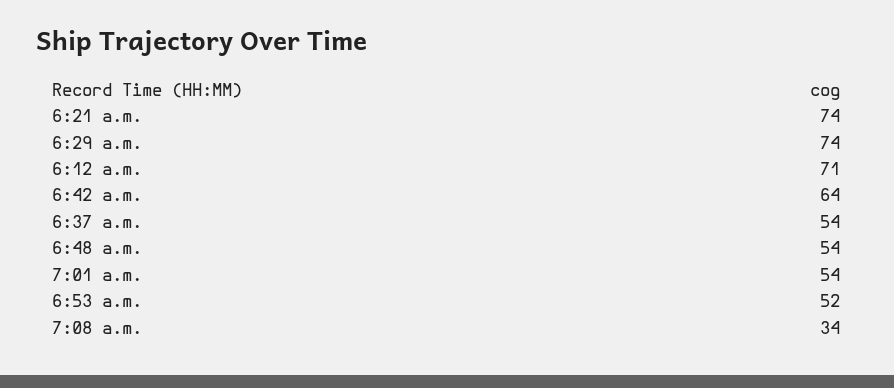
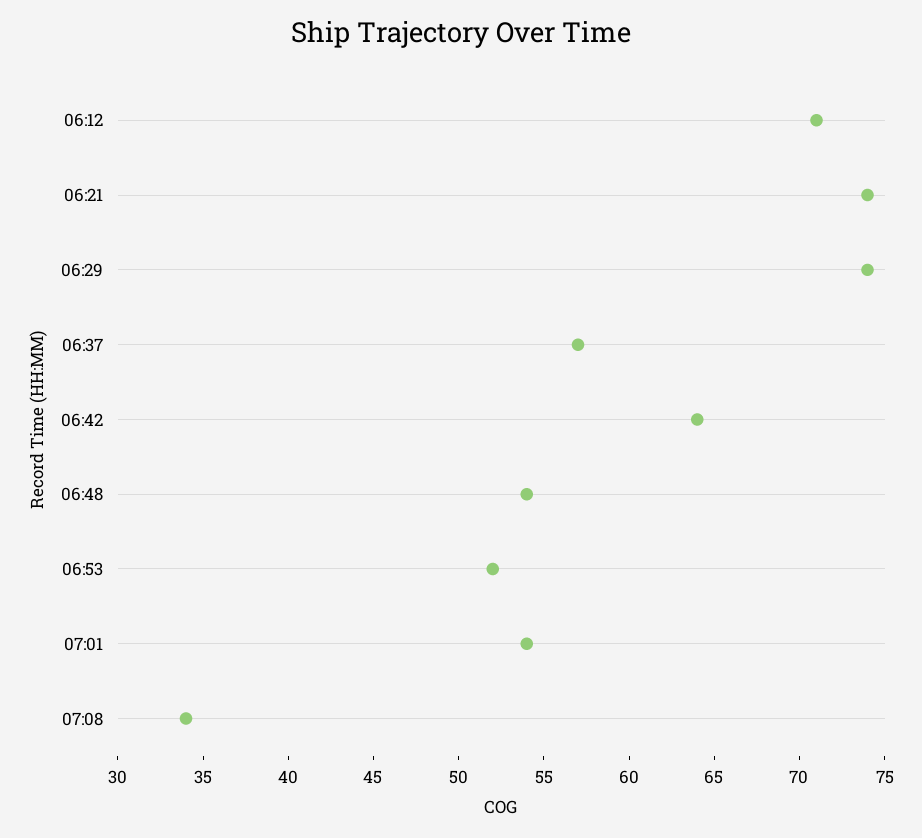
  {
    "6:21 a.m.": 74,
    "6:29 a.m.": 74,
    "6:12 a.m.": 71,
    "6:42 a.m.": 64,
-   "6:37 a.m.": 54,
+   "6:37 a.m.": 57,
    "6:48 a.m.": 54,
    "7:01 a.m.": 54,
    "6:53 a.m.": 52,
    "7:08 a.m.": 34
  }

